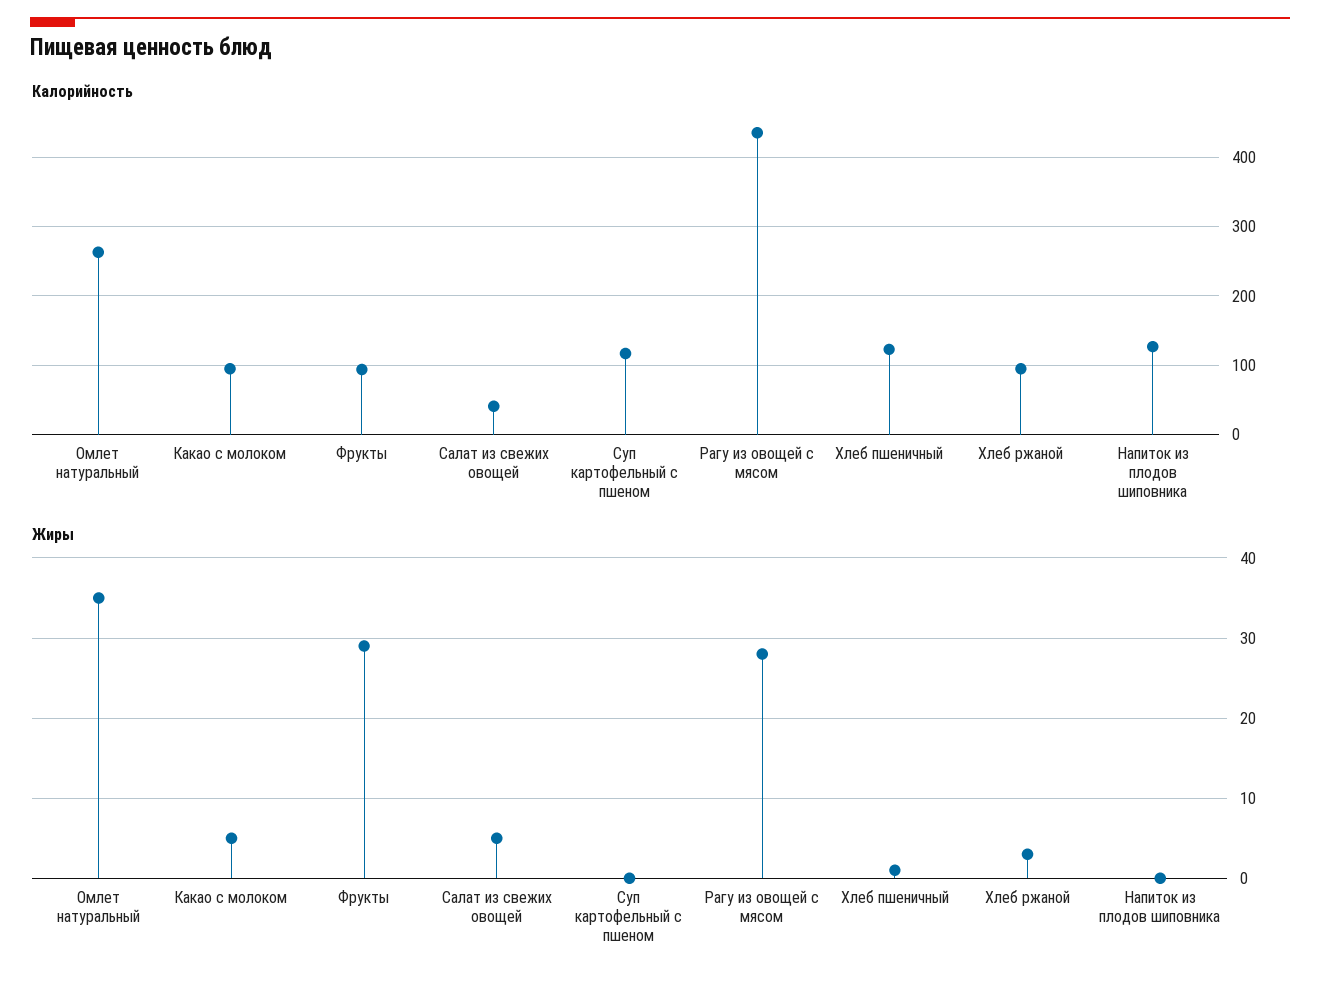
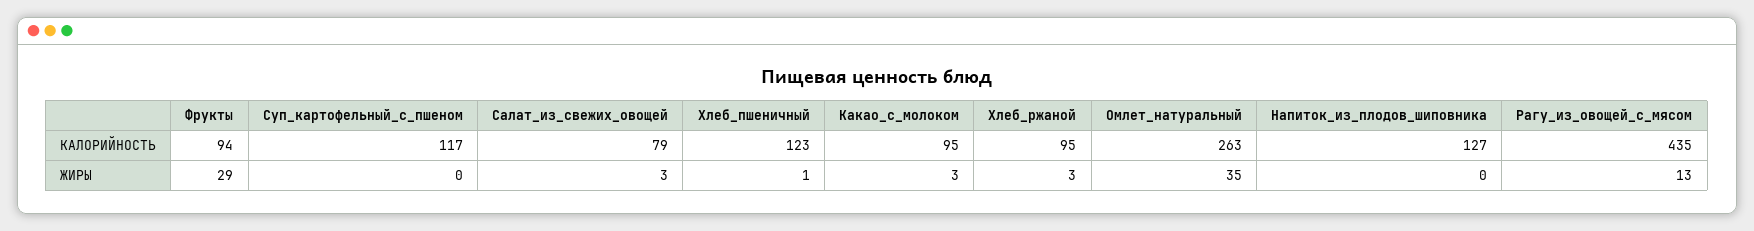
  {
    "Калорийность": {
      "Омлет натуральный": 263,
      "Какао с молоком": 95,
      "Фрукты": 94,
-     "Салат из свежих овощей": 40,
+     "Салат из свежих овощей": 79,
      "Суп картофельный с пшеном": 117,
      "Рагу из овощей с мясом": 435,
      "Хлеб пшеничный": 123,
      "Хлеб ржаной": 95,
      "Напиток из плодов шиповника": 127
    },
    "Жиры": {
      "Омлет натуральный": 35,
-     "Какао с молоком": 5,
+     "Какао с молоком": 3,
      "Фрукты": 29,
-     "Салат из свежих овощей": 5,
+     "Салат из свежих овощей": 3,
      "Суп картофельный с пшеном": 0,
-     "Рагу из овощей с мясом": 28,
+     "Рагу из овощей с мясом": 13,
      "Хлеб пшеничный": 1,
      "Хлеб ржаной": 3,
      "Напиток из плодов шиповника": 0
    }
  }

